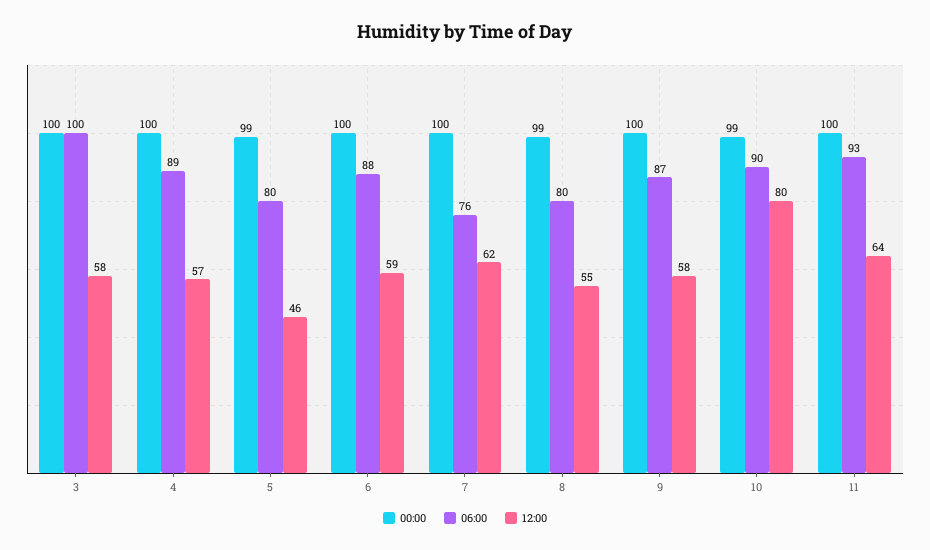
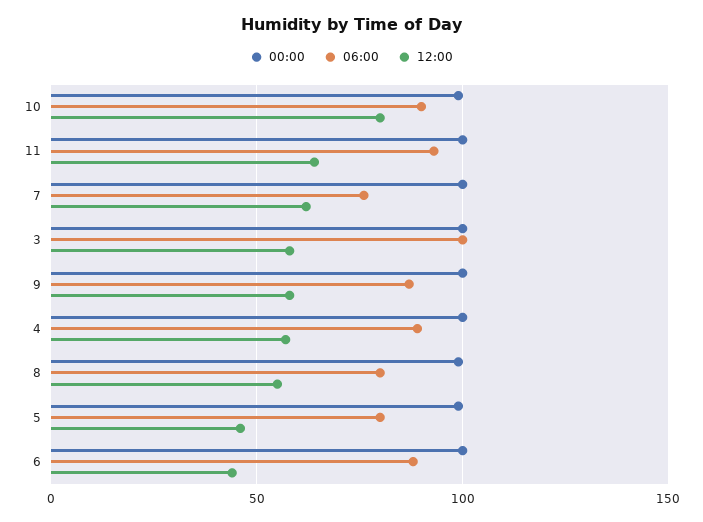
  {
    "00:00": {
      "3": 100,
      "4": 100,
      "5": 99,
      "6": 100,
      "7": 100,
      "8": 99,
      "9": 100,
      "10": 99,
      "11": 100
    },
    "06:00": {
      "3": 100,
      "4": 89,
      "5": 80,
      "6": 88,
      "7": 76,
      "8": 80,
      "9": 87,
      "10": 90,
      "11": 93
    },
    "12:00": {
      "3": 58,
      "4": 57,
      "5": 46,
-     "6": 59,
+     "6": 45,
      "7": 62,
      "8": 55,
      "9": 58,
      "10": 80,
      "11": 64
    }
  }

